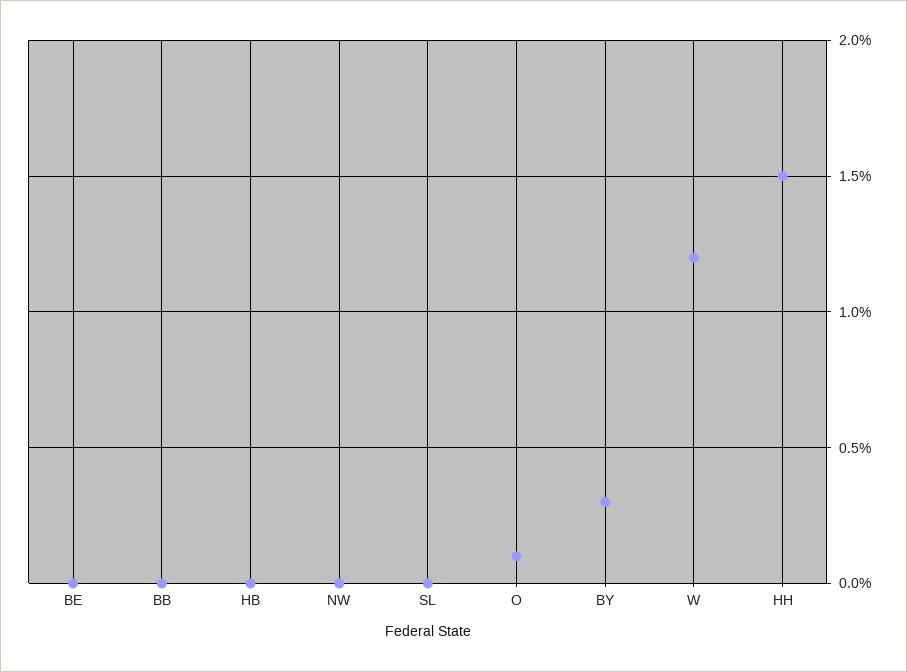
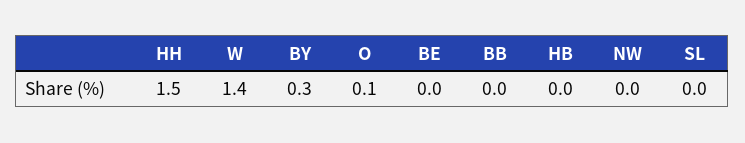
  {
    "BE": 0,
    "BB": 0,
    "HB": 0,
    "NW": 0,
    "SL": 0,
    "O": 0.1,
    "BY": 0.3,
-   "W": 1.2,
+   "W": 1.4,
    "HH": 1.5
  }

